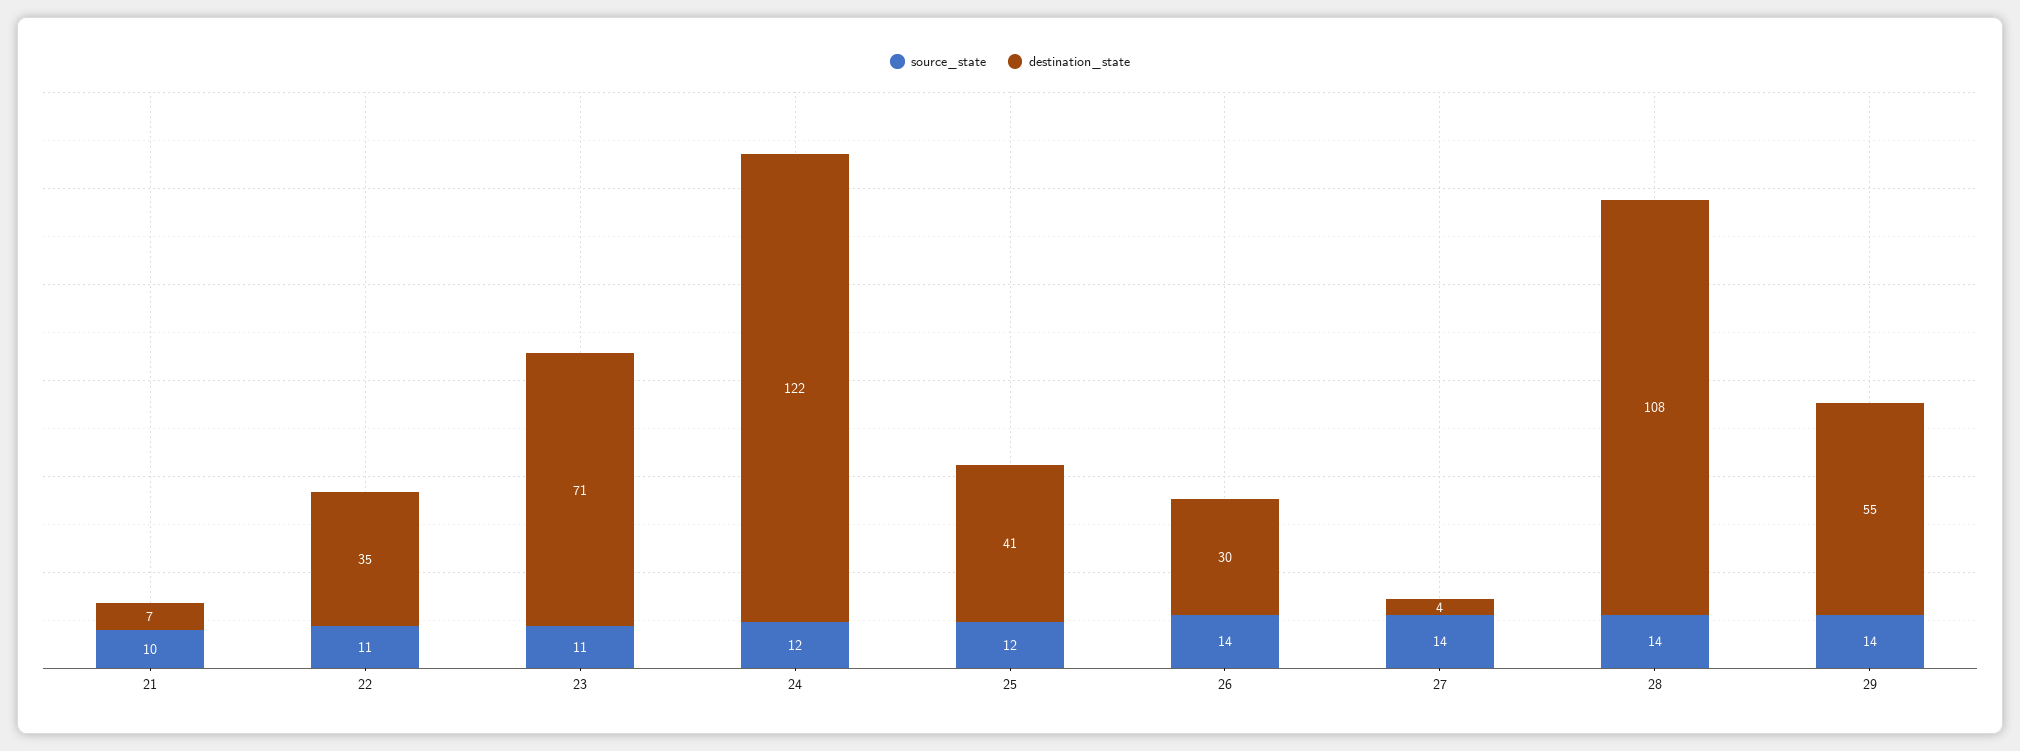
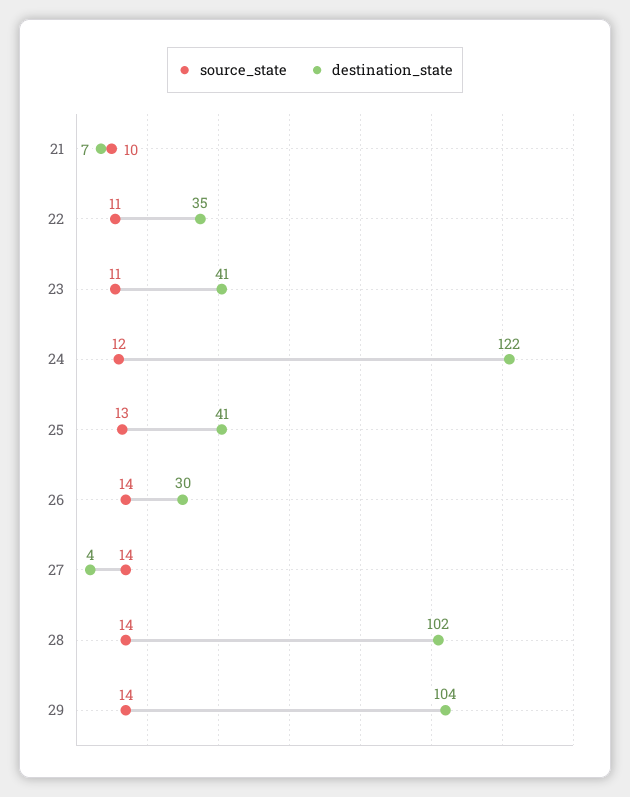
  {
    "source_state": {
      "21": 10,
      "22": 11,
      "23": 11,
      "24": 12,
-     "25": 12,
+     "25": 13,
      "26": 14,
      "27": 14,
      "28": 14,
      "29": 14
    },
    "destination_state": {
      "21": 7,
      "22": 35,
-     "23": 71,
+     "23": 41,
      "24": 122,
      "25": 41,
      "26": 30,
      "27": 4,
-     "28": 108,
+     "28": 102,
-     "29": 55
+     "29": 104
    }
  }

